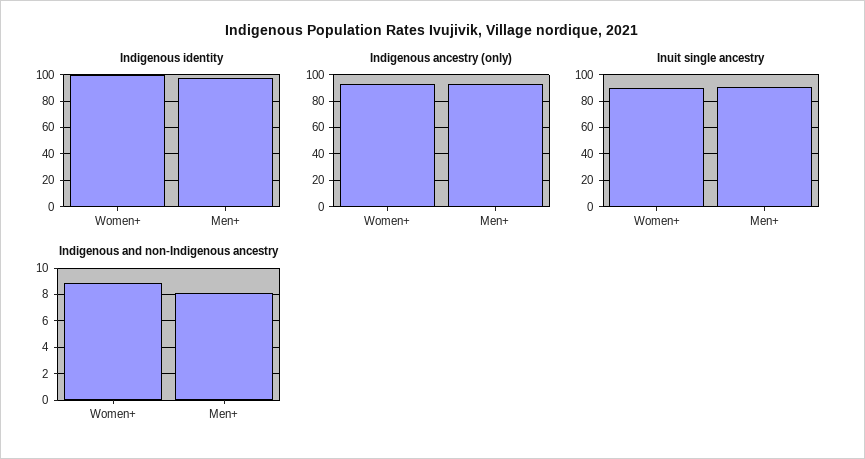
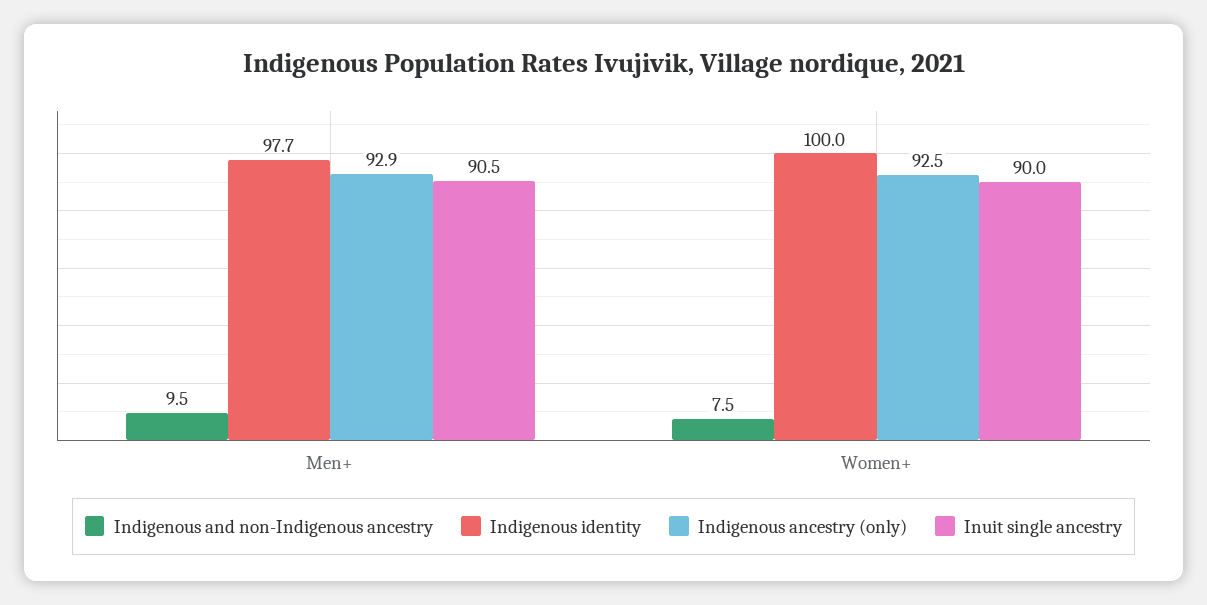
  {
    "Indigenous identity": {
      "Women+": 100,
      "Men+": 97.7
    },
    "Indigenous ancestry (only)": {
      "Women+": 92.5,
      "Men+": 92.9
    },
    "Inuit single ancestry": {
      "Women+": 90,
      "Men+": 90.5
    },
    "Indigenous and non-Indigenous ancestry": {
-     "Women+": 9,
+     "Women+": 7.5,
-     "Men+": 8
+     "Men+": 9.5
    }
  }

